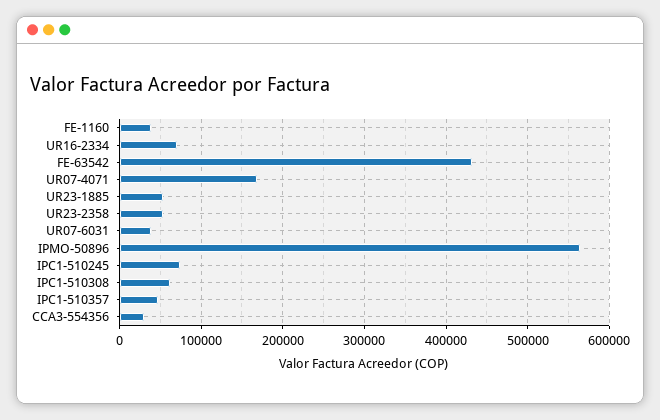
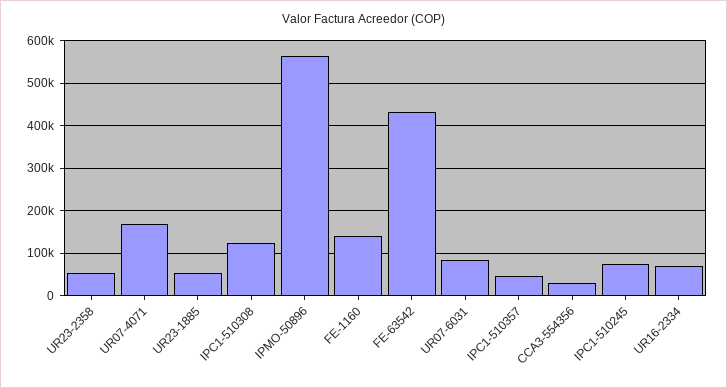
  {
-   "FE-1160": 40000,
+   "FE-1160": 140000,
    "UR16-2334": 70000,
    "FE-63542": 430000,
    "UR07-4071": 170000,
    "UR23-1885": 50000,
    "UR23-2358": 50000,
-   "UR07-6031": 40000,
+   "UR07-6031": 80000,
    "IPMO-50896": 560000,
    "IPC1-510245": 70000,
-   "IPC1-510308": 60000,
+   "IPC1-510308": 120000,
    "IPC1-510357": 50000,
    "CCA3-554356": 30000
  }

